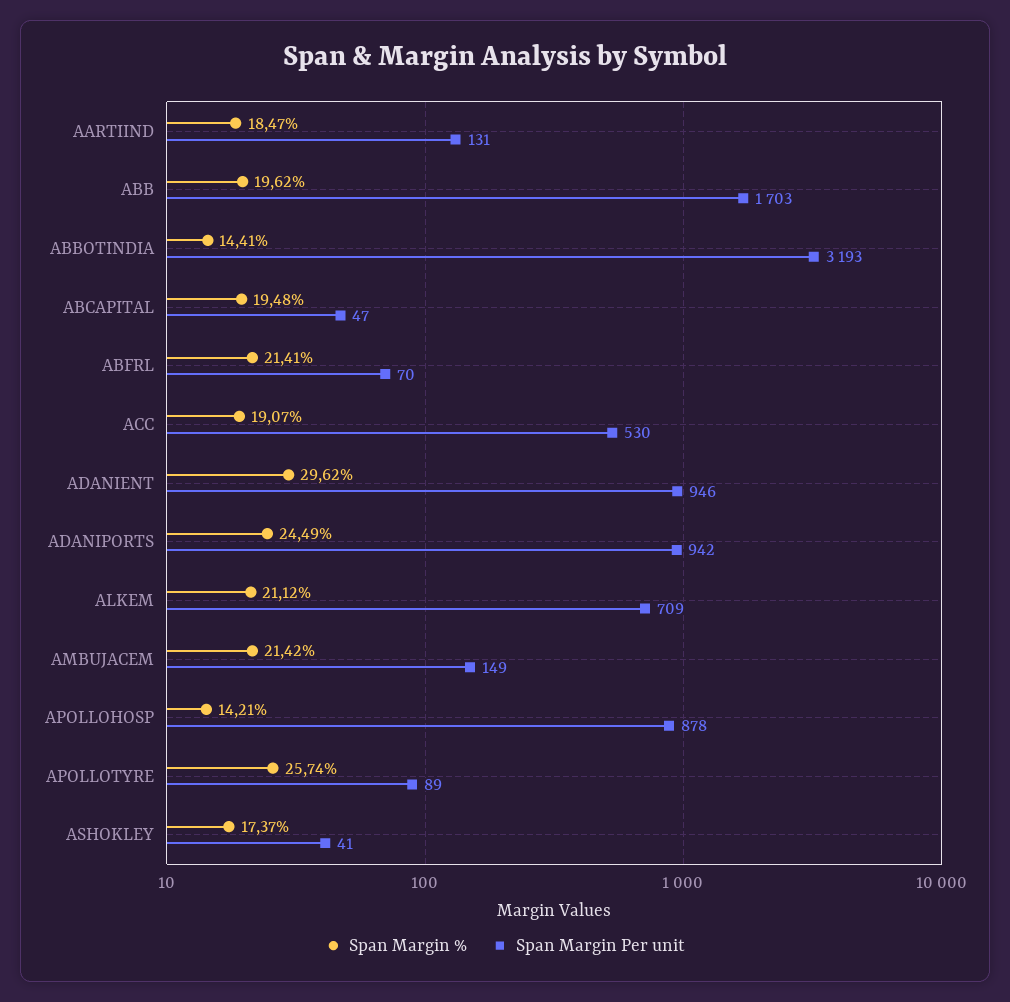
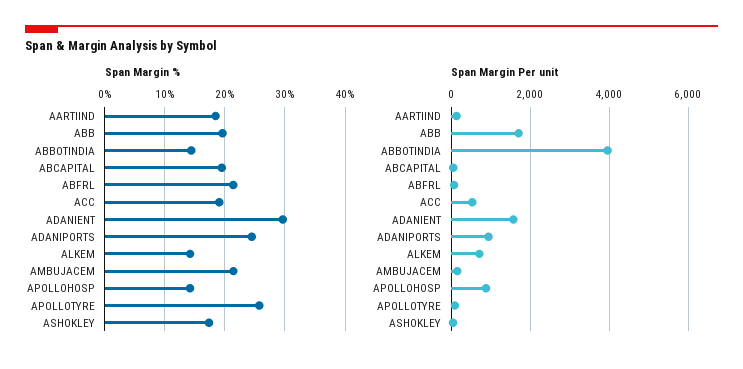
  {
    "Span Margin %": {
      "AARTIIND": 18.47,
      "ABB": 19.62,
      "ABBOTINDIA": 14.41,
      "ABCAPITAL": 19.48,
      "ABFRL": 21.41,
      "ACC": 19.07,
      "ADANIENT": 29.62,
      "ADANIPORTS": 24.49,
-     "ALKEM": 21.12,
+     "ALKEM": 14,
      "AMBUJACEM": 21.42,
      "APOLLOHOSP": 14.21,
      "APOLLOTYRE": 25.74,
      "ASHOKLEY": 17.37
    },
    "Span Margin Per unit": {
      "AARTIIND": 131,
      "ABB": 1703,
-     "ABBOTINDIA": 3193,
+     "ABBOTINDIA": 4000,
      "ABCAPITAL": 47,
      "ABFRL": 70,
      "ACC": 530,
-     "ADANIENT": 946,
+     "ADANIENT": 1600,
      "ADANIPORTS": 942,
      "ALKEM": 709,
      "AMBUJACEM": 149,
      "APOLLOHOSP": 878,
      "APOLLOTYRE": 89,
      "ASHOKLEY": 41
    }
  }

